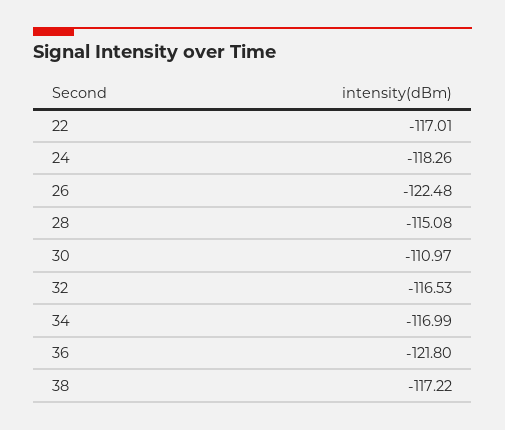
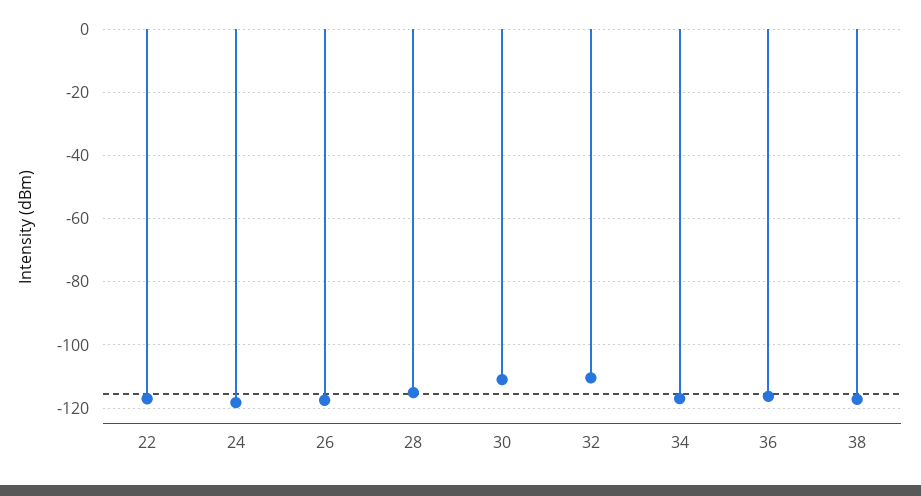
  {
    "22": -117.01,
    "24": -118.26,
-   "26": -122.48,
+   "26": -118,
    "28": -115.08,
    "30": -110.97,
-   "32": -116.53,
+   "32": -110,
    "34": -116.99,
-   "36": -121.8,
+   "36": -116,
    "38": -117.22
  }

